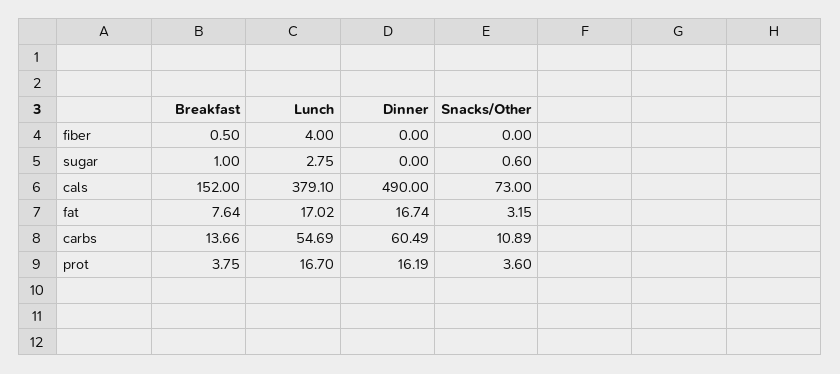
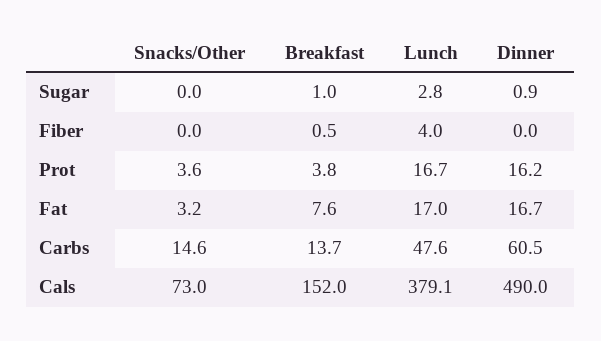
  {
    "Breakfast": {
      "fiber": 0.5,
      "sugar": 1,
      "cals": 152,
      "fat": 7.64,
      "carbs": 13.66,
      "prot": 3.75
    },
    "Lunch": {
      "fiber": 4,
      "sugar": 2.75,
      "cals": 379.1,
      "fat": 17.02,
-     "carbs": 54.69,
+     "carbs": 47.6,
      "prot": 16.7
    },
    "Dinner": {
      "fiber": 0,
-     "sugar": 0,
+     "sugar": 0.9,
      "cals": 490,
      "fat": 16.74,
      "carbs": 60.49,
      "prot": 16.19
    },
    "Snacks/Other": {
      "fiber": 0,
-     "sugar": 0.6,
+     "sugar": 0,
      "cals": 73,
      "fat": 3.15,
-     "carbs": 10.89,
+     "carbs": 14.6,
      "prot": 3.6
    }
  }

